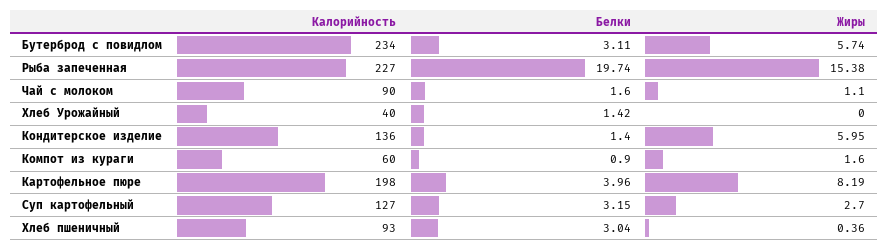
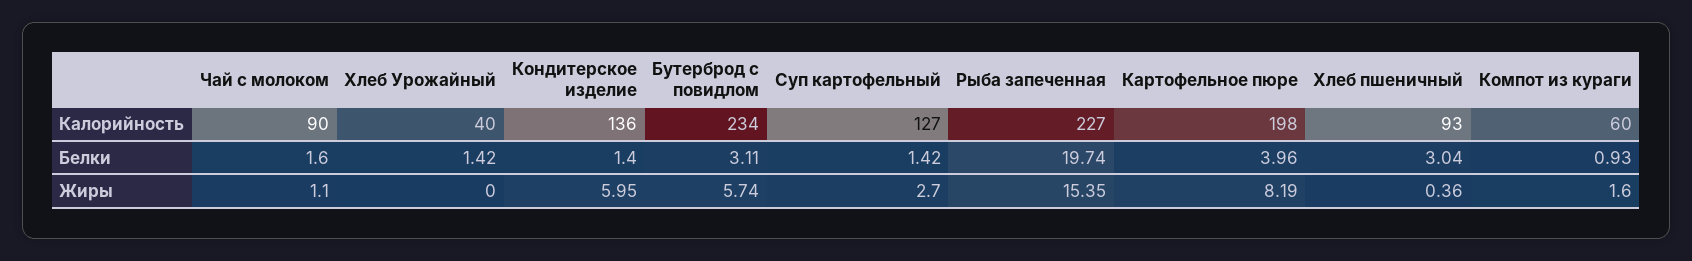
  {
    "Калорийность": {
      "Бутерброд с повидлом": 234,
      "Рыба запеченная": 227,
      "Чай с молоком": 90,
      "Хлеб Урожайный": 40,
      "Кондитерское изделие": 136,
      "Компот из кураги": 60,
      "Картофельное пюре": 198,
      "Суп картофельный": 127,
      "Хлеб пшеничный": 93
    },
    "Белки": {
      "Бутерброд с повидлом": 3.11,
      "Рыба запеченная": 19.74,
      "Чай с молоком": 1.6,
      "Хлеб Урожайный": 1.42,
      "Кондитерское изделие": 1.4,
-     "Компот из кураги": 0.9,
+     "Компот из кураги": 0.93,
      "Картофельное пюре": 3.96,
-     "Суп картофельный": 3.15,
+     "Суп картофельный": 1.42,
      "Хлеб пшеничный": 3.04
    },
    "Жиры": {
      "Бутерброд с повидлом": 5.74,
-     "Рыба запеченная": 15.38,
+     "Рыба запеченная": 15.35,
      "Чай с молоком": 1.1,
      "Хлеб Урожайный": 0,
      "Кондитерское изделие": 5.95,
      "Компот из кураги": 1.6,
      "Картофельное пюре": 8.19,
      "Суп картофельный": 2.7,
      "Хлеб пшеничный": 0.36
    }
  }

